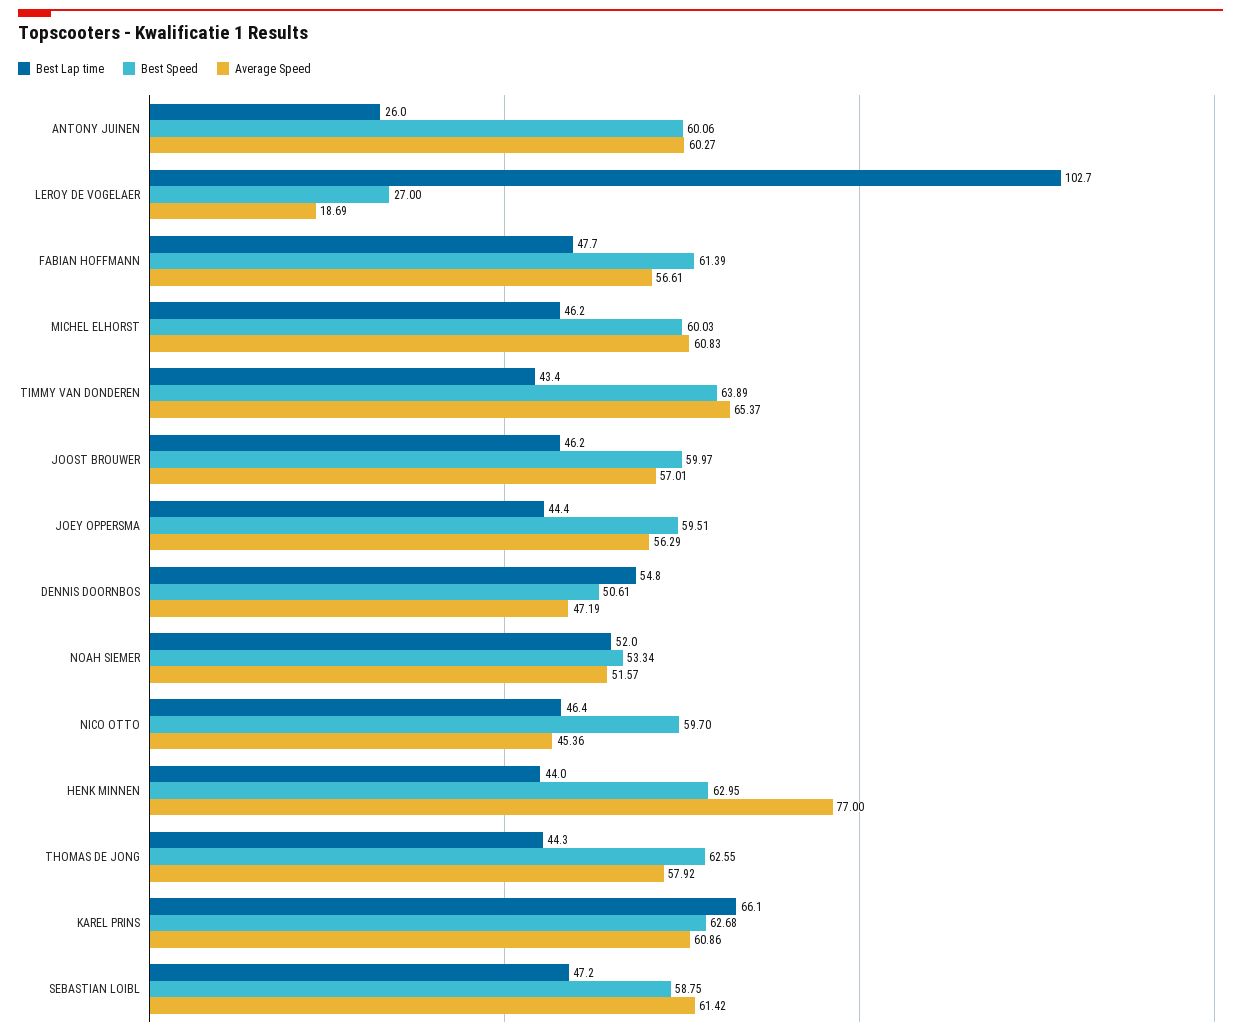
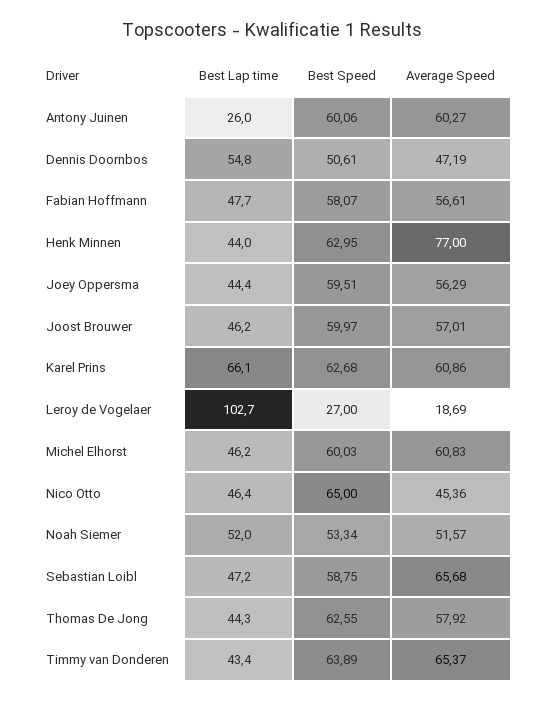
  {
    "Best Lap time": {
      "ANTONY JUINEN": 26,
      "LEROY DE VOGELAER": 102.7,
      "FABIAN HOFFMANN": 47.7,
      "MICHEL ELHORST": 46.2,
      "TIMMY VAN DONDEREN": 43.4,
      "JOOST BROUWER": 46.2,
      "JOEY OPPERSMA": 44.4,
      "DENNIS DOORNBOS": 54.8,
      "NOAH SIEMER": 52,
      "NICO OTTO": 46.4,
      "HENK MINNEN": 44,
      "THOMAS DE JONG": 44.3,
      "KAREL PRINS": 66.1,
      "SEBASTIAN LOIBL": 47.2
    },
    "Best Speed": {
      "ANTONY JUINEN": 60.06,
      "LEROY DE VOGELAER": 27,
-     "FABIAN HOFFMANN": 61.39,
+     "FABIAN HOFFMANN": 58.07,
      "MICHEL ELHORST": 60.03,
      "TIMMY VAN DONDEREN": 63.89,
      "JOOST BROUWER": 59.97,
      "JOEY OPPERSMA": 59.51,
      "DENNIS DOORNBOS": 50.61,
      "NOAH SIEMER": 53.34,
-     "NICO OTTO": 59.7,
+     "NICO OTTO": 65,
      "HENK MINNEN": 62.95,
      "THOMAS DE JONG": 62.55,
      "KAREL PRINS": 62.68,
      "SEBASTIAN LOIBL": 58.75
    },
    "Average Speed": {
      "ANTONY JUINEN": 60.27,
      "LEROY DE VOGELAER": 18.69,
      "FABIAN HOFFMANN": 56.61,
      "MICHEL ELHORST": 60.83,
      "TIMMY VAN DONDEREN": 65.37,
      "JOOST BROUWER": 57.01,
      "JOEY OPPERSMA": 56.29,
      "DENNIS DOORNBOS": 47.19,
      "NOAH SIEMER": 51.57,
      "NICO OTTO": 45.36,
      "HENK MINNEN": 77,
      "THOMAS DE JONG": 57.92,
      "KAREL PRINS": 60.86,
-     "SEBASTIAN LOIBL": 61.42
+     "SEBASTIAN LOIBL": 65.68
    }
  }

